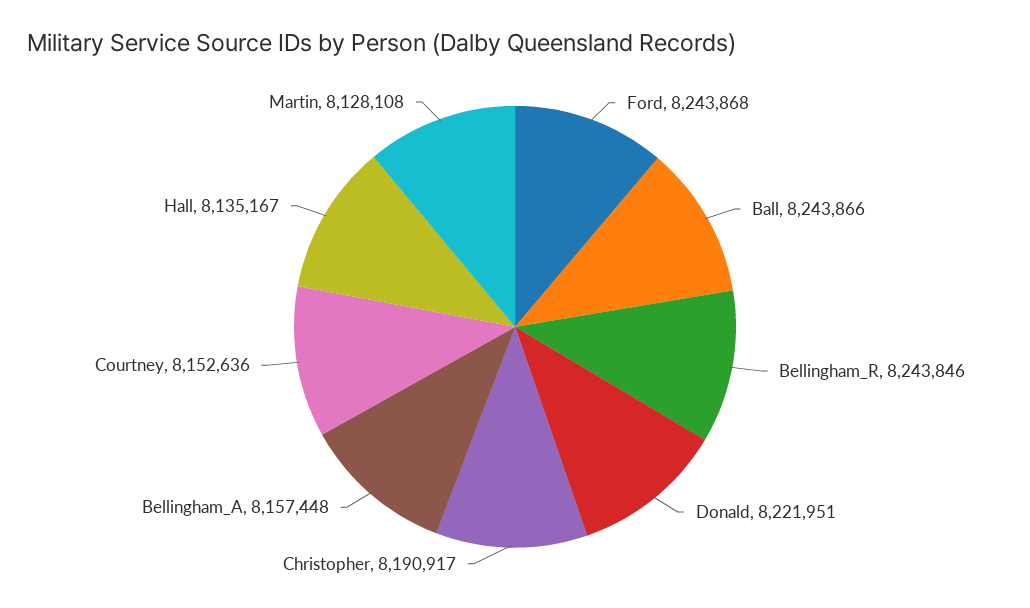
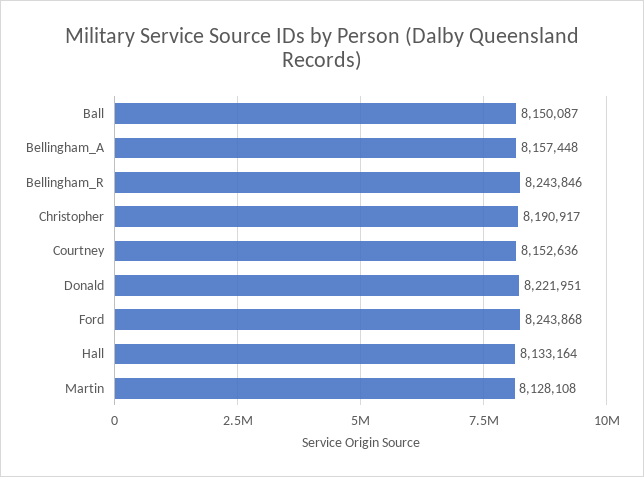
  {
    "Ford": 8243868,
-   "Ball": 8243866,
+   "Ball": 8150087,
    "Bellingham_R": 8243846,
    "Donald": 8221951,
    "Christopher": 8190917,
    "Bellingham_A": 8157448,
    "Courtney": 8152636,
-   "Hall": 8135167,
+   "Hall": 8133164,
    "Martin": 8128108
  }

